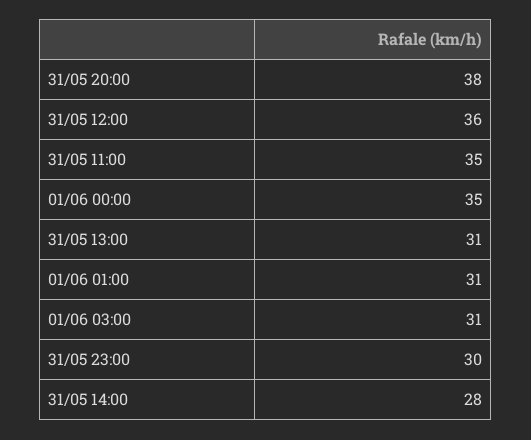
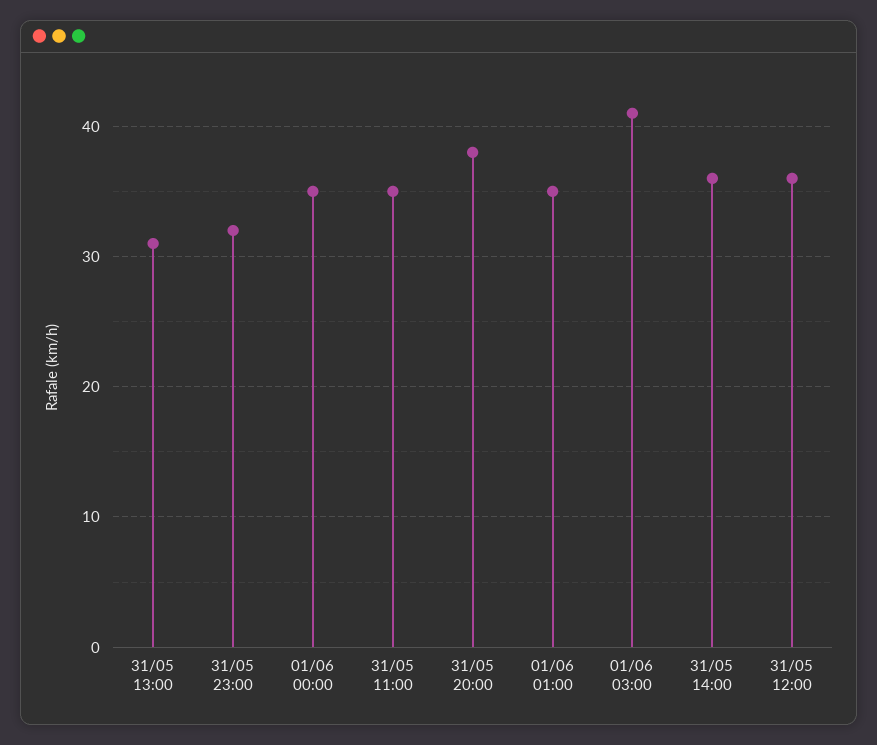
  {
    "31/05 20:00": 38,
    "31/05 12:00": 36,
    "31/05 11:00": 35,
    "01/06 00:00": 35,
    "31/05 13:00": 31,
-   "01/06 01:00": 31,
+   "01/06 01:00": 35,
-   "01/06 03:00": 31,
+   "01/06 03:00": 41,
-   "31/05 23:00": 30,
+   "31/05 23:00": 32,
-   "31/05 14:00": 28
+   "31/05 14:00": 36
  }

